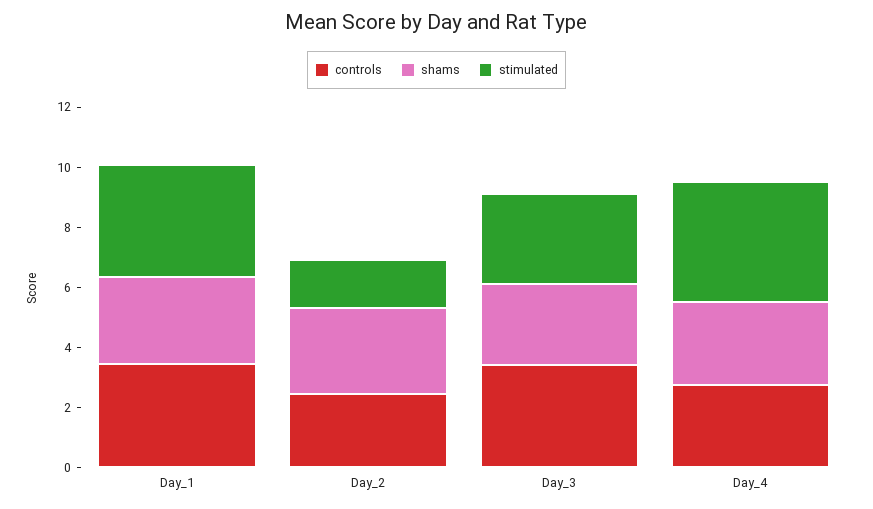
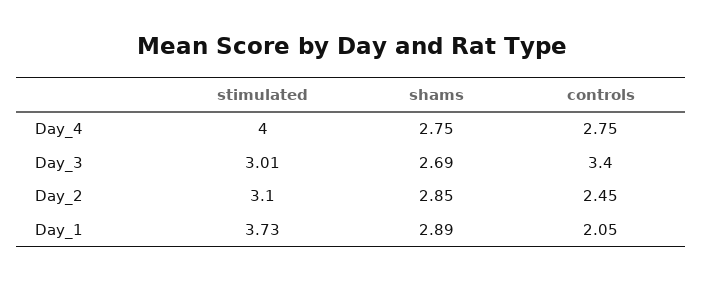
  {
    "controls": {
-     "Day_1": 3.5,
+     "Day_1": 2.05,
      "Day_2": 2.45,
      "Day_3": 3.4,
      "Day_4": 2.75
    },
    "shams": {
      "Day_1": 2.89,
      "Day_2": 2.85,
      "Day_3": 2.69,
      "Day_4": 2.75
    },
    "stimulated": {
      "Day_1": 3.73,
-     "Day_2": 1.5,
+     "Day_2": 3.1,
      "Day_3": 3.01,
      "Day_4": 4
    }
  }

